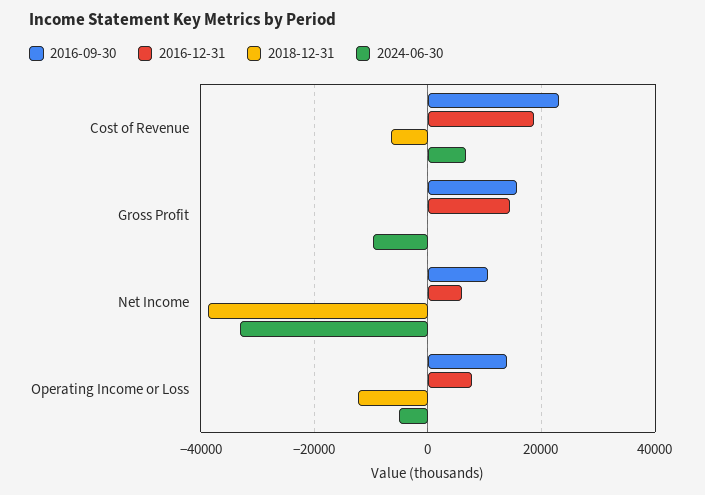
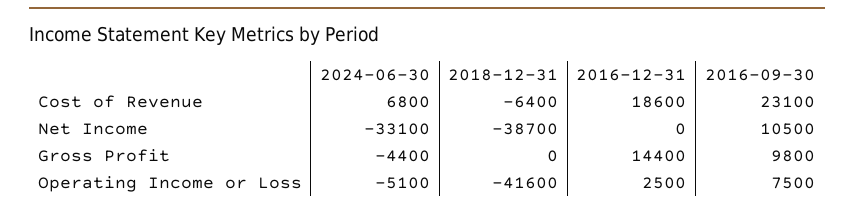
  {
    "2016-09-30": {
      "Cost of Revenue": 23100,
-     "Gross Profit": 16000,
+     "Gross Profit": 9800,
      "Net Income": 10500,
-     "Operating Income or Loss": 14000
+     "Operating Income or Loss": 7500
    },
    "2016-12-31": {
      "Cost of Revenue": 18600,
      "Gross Profit": 14400,
-     "Net Income": 6000,
+     "Net Income": 0,
-     "Operating Income or Loss": 8000
+     "Operating Income or Loss": 2500
    },
    "2018-12-31": {
      "Cost of Revenue": -6400,
      "Gross Profit": 0,
      "Net Income": -38700,
-     "Operating Income or Loss": -12000
+     "Operating Income or Loss": -41600
    },
    "2024-06-30": {
      "Cost of Revenue": 6800,
-     "Gross Profit": -10000,
+     "Gross Profit": -4400,
      "Net Income": -33100,
      "Operating Income or Loss": -5100
    }
  }

